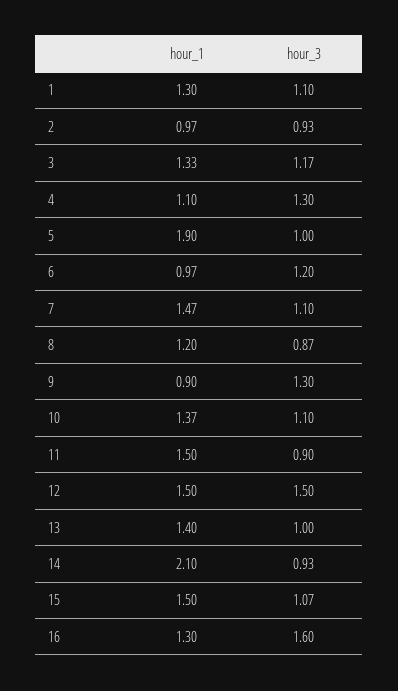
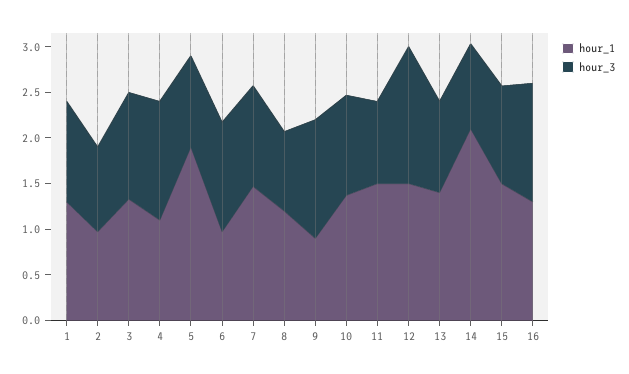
  {
    "hour_1": {
      "1": 1.3,
      "2": 0.97,
      "3": 1.33,
      "4": 1.1,
      "5": 1.9,
      "6": 0.97,
      "7": 1.47,
      "8": 1.2,
      "9": 0.9,
      "10": 1.37,
      "11": 1.5,
      "12": 1.5,
      "13": 1.4,
      "14": 2.1,
      "15": 1.5,
      "16": 1.3
    },
    "hour_3": {
      "1": 1.1,
      "2": 0.93,
      "3": 1.17,
      "4": 1.3,
      "5": 1,
      "6": 1.2,
      "7": 1.1,
      "8": 0.87,
      "9": 1.3,
      "10": 1.1,
      "11": 0.9,
      "12": 1.5,
      "13": 1,
      "14": 0.93,
      "15": 1.07,
-     "16": 1.6
+     "16": 1.3
    }
  }

